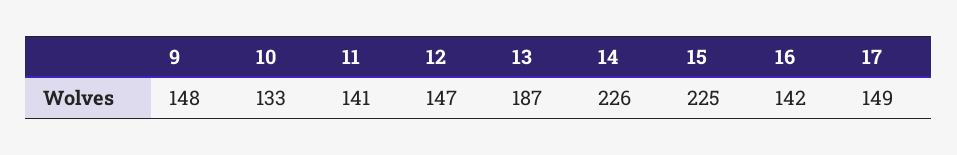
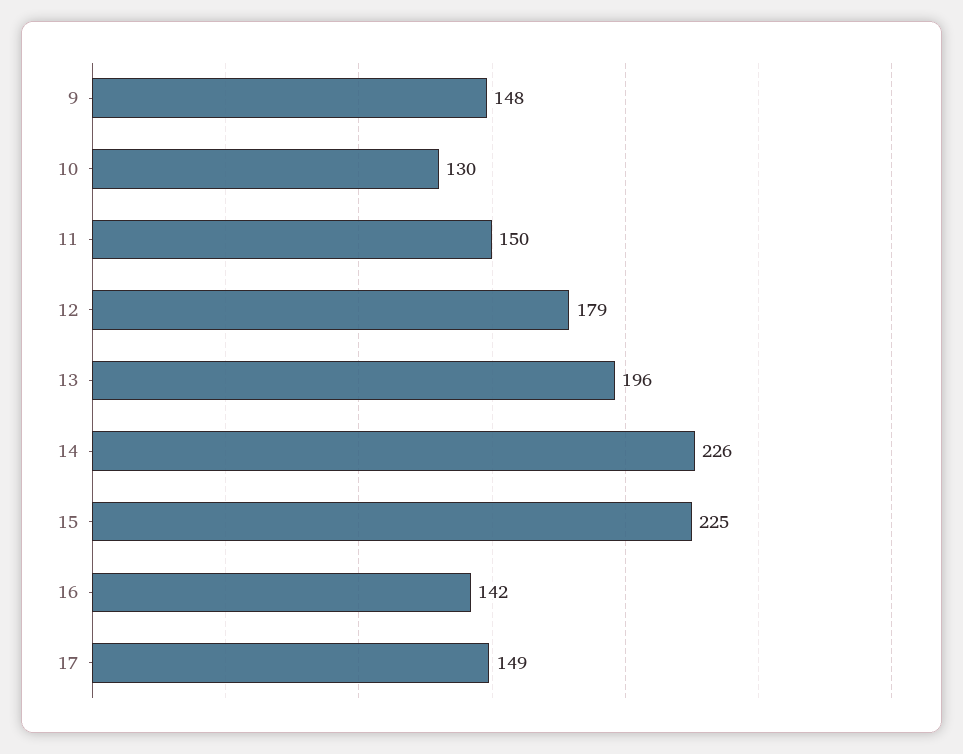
  {
    "9": 148,
-   "10": 133,
+   "10": 130,
-   "11": 141,
+   "11": 150,
-   "12": 147,
+   "12": 179,
-   "13": 187,
+   "13": 196,
    "14": 226,
    "15": 225,
    "16": 142,
    "17": 149
  }

